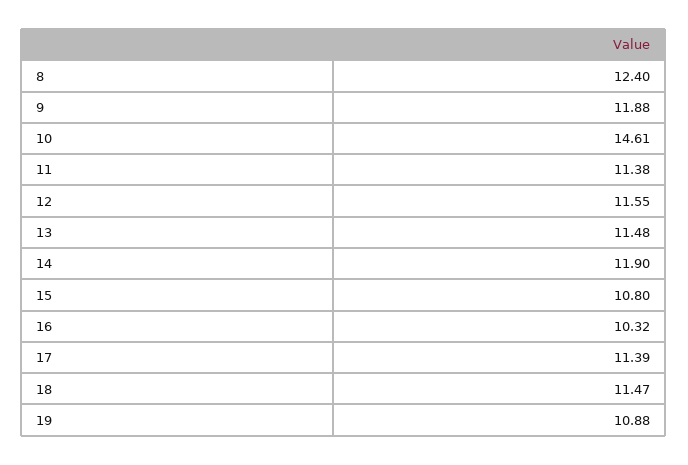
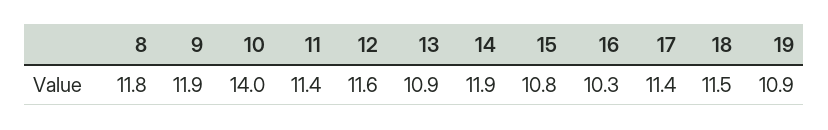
  {
-   "8": 12.4,
+   "8": 11.8,
    "9": 11.88,
-   "10": 14.61,
+   "10": 14,
    "11": 11.38,
    "12": 11.55,
-   "13": 11.48,
+   "13": 10.9,
    "14": 11.9,
    "15": 10.8,
    "16": 10.32,
    "17": 11.39,
    "18": 11.47,
    "19": 10.88
  }

